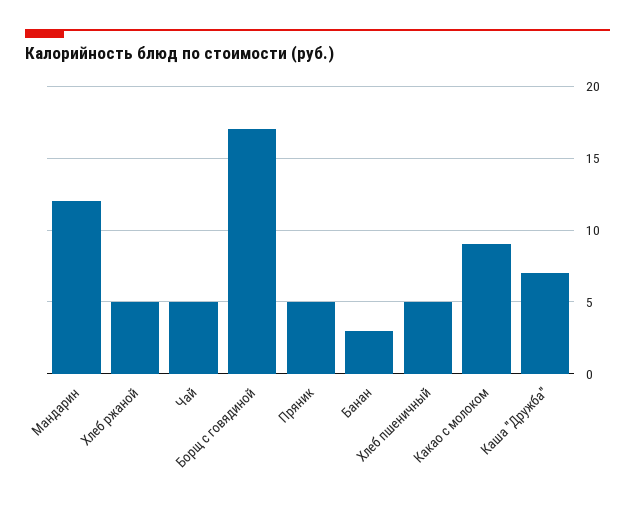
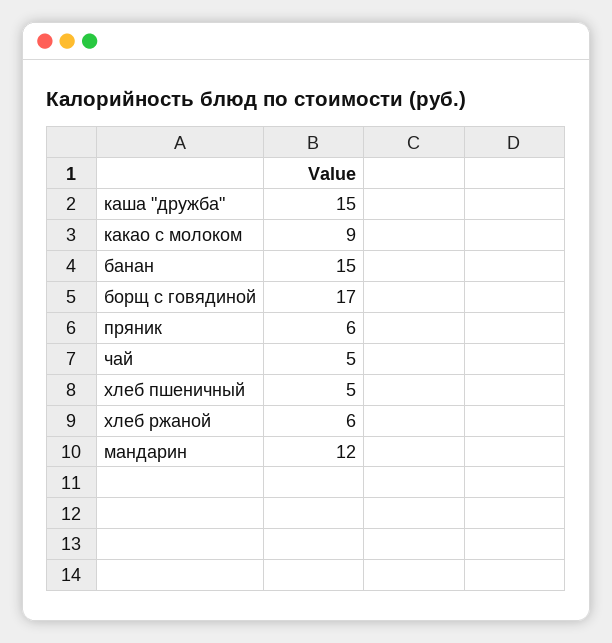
  {
    "Мандарин": 12,
-   "Хлеб ржаной": 5,
+   "Хлеб ржаной": 6,
    "Чай": 5,
    "Борщ с говядиной": 17,
-   "Пряник": 5,
+   "Пряник": 6,
-   "Банан": 3,
+   "Банан": 15,
    "Хлеб пшеничный": 5,
    "Какао с молоком": 9,
-   "Каша \"Дружба\"": 7
+   "Каша \"Дружба\"": 15
  }

